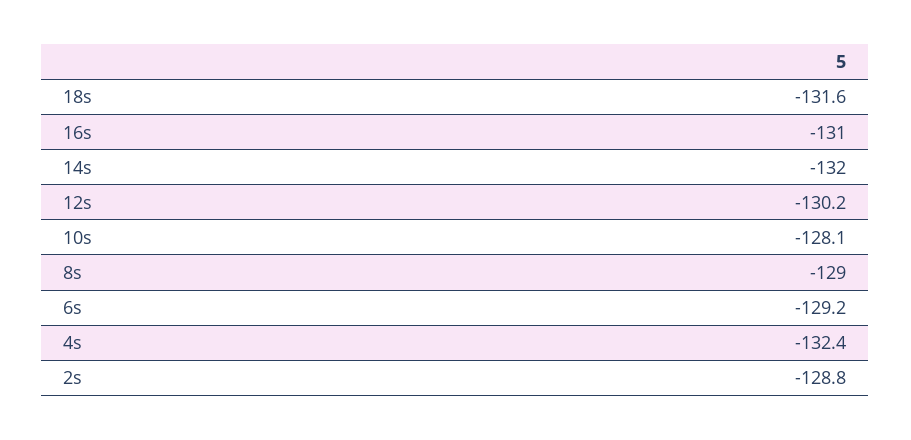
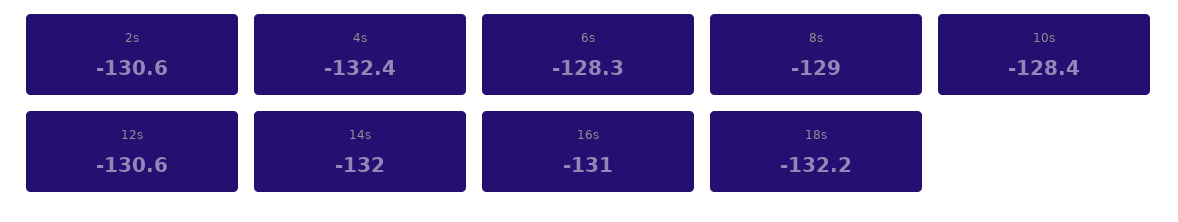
  {
-   "18s": -131.6,
+   "18s": -132.2,
    "16s": -131,
    "14s": -132,
-   "12s": -130.2,
+   "12s": -130.6,
-   "10s": -128.1,
+   "10s": -128.4,
    "8s": -129,
-   "6s": -129.2,
+   "6s": -128.3,
    "4s": -132.4,
-   "2s": -128.8
+   "2s": -130.6
  }

